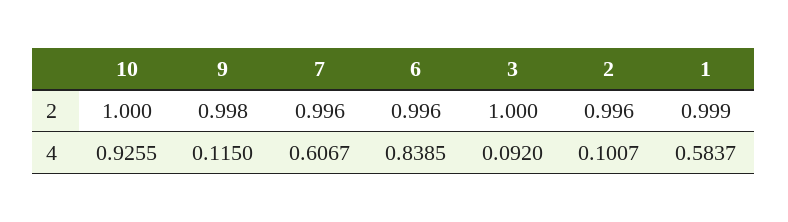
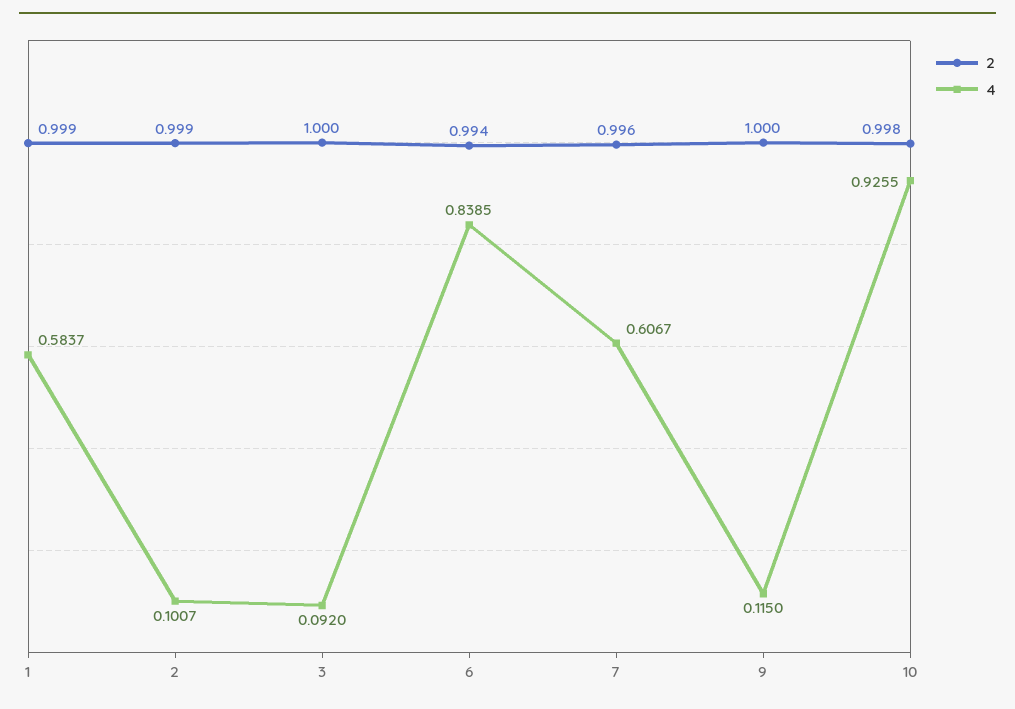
  {
    "2": {
-     "10": 1,
+     "10": 0.998,
-     "9": 0.998,
+     "9": 1,
      "7": 0.996,
-     "6": 0.996,
+     "6": 0.994,
      "3": 1,
-     "2": 0.996,
+     "2": 0.999,
      "1": 0.999
    },
    "4": {
      "10": 0.9255,
      "9": 0.115,
      "7": 0.6067,
      "6": 0.8385,
      "3": 0.092,
      "2": 0.1007,
      "1": 0.5837
    }
  }

